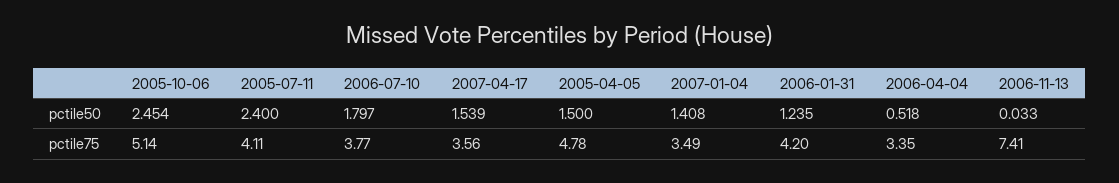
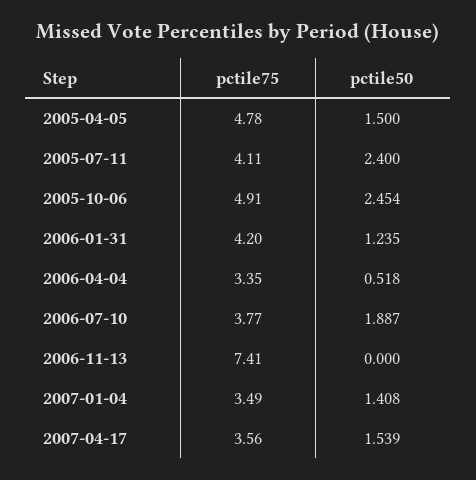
  {
    "2005-10-06": {
      "pctile50": 2.454,
-     "pctile75": 5.14
+     "pctile75": 4.91
    },
    "2005-07-11": {
      "pctile50": 2.4,
      "pctile75": 4.11
    },
    "2006-07-10": {
-     "pctile50": 1.797,
+     "pctile50": 1.887,
      "pctile75": 3.77
    },
    "2007-04-17": {
      "pctile50": 1.539,
      "pctile75": 3.56
    },
    "2005-04-05": {
      "pctile50": 1.5,
      "pctile75": 4.78
    },
    "2007-01-04": {
      "pctile50": 1.408,
      "pctile75": 3.49
    },
    "2006-01-31": {
      "pctile50": 1.235,
      "pctile75": 4.2
    },
    "2006-04-04": {
      "pctile50": 0.518,
      "pctile75": 3.35
    },
    "2006-11-13": {
-     "pctile50": 0.033,
+     "pctile50": 0,
      "pctile75": 7.41
    }
  }

